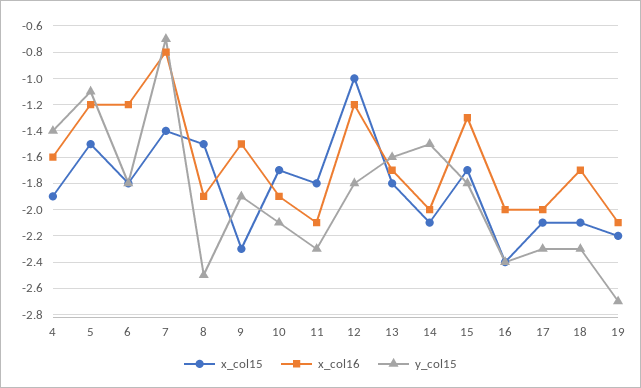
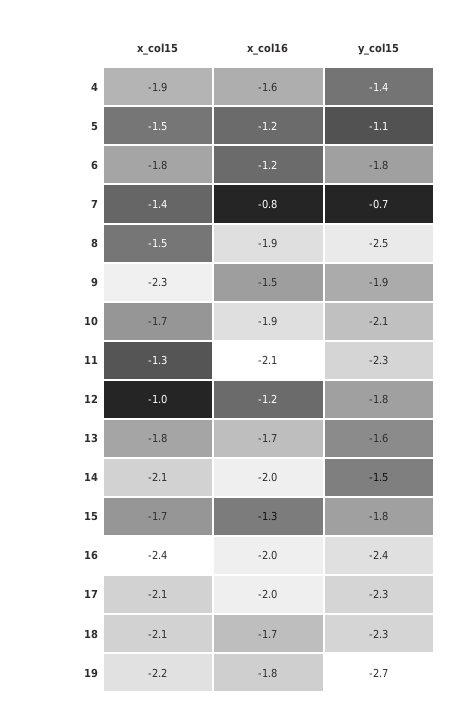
  {
    "x_col15": {
      "4": -1.9,
      "5": -1.5,
      "6": -1.8,
      "7": -1.4,
      "8": -1.5,
      "9": -2.3,
      "10": -1.7,
-     "11": -1.8,
+     "11": -1.3,
      "12": -1,
      "13": -1.8,
      "14": -2.1,
      "15": -1.7,
      "16": -2.4,
      "17": -2.1,
      "18": -2.1,
      "19": -2.2
    },
    "x_col16": {
      "4": -1.6,
      "5": -1.2,
      "6": -1.2,
      "7": -0.8,
      "8": -1.9,
      "9": -1.5,
      "10": -1.9,
      "11": -2.1,
      "12": -1.2,
      "13": -1.7,
      "14": -2,
      "15": -1.3,
      "16": -2,
      "17": -2,
      "18": -1.7,
-     "19": -2.1
+     "19": -1.8
    },
    "y_col15": {
      "4": -1.4,
      "5": -1.1,
      "6": -1.8,
      "7": -0.7,
      "8": -2.5,
      "9": -1.9,
      "10": -2.1,
      "11": -2.3,
      "12": -1.8,
      "13": -1.6,
      "14": -1.5,
      "15": -1.8,
      "16": -2.4,
      "17": -2.3,
      "18": -2.3,
      "19": -2.7
    }
  }

